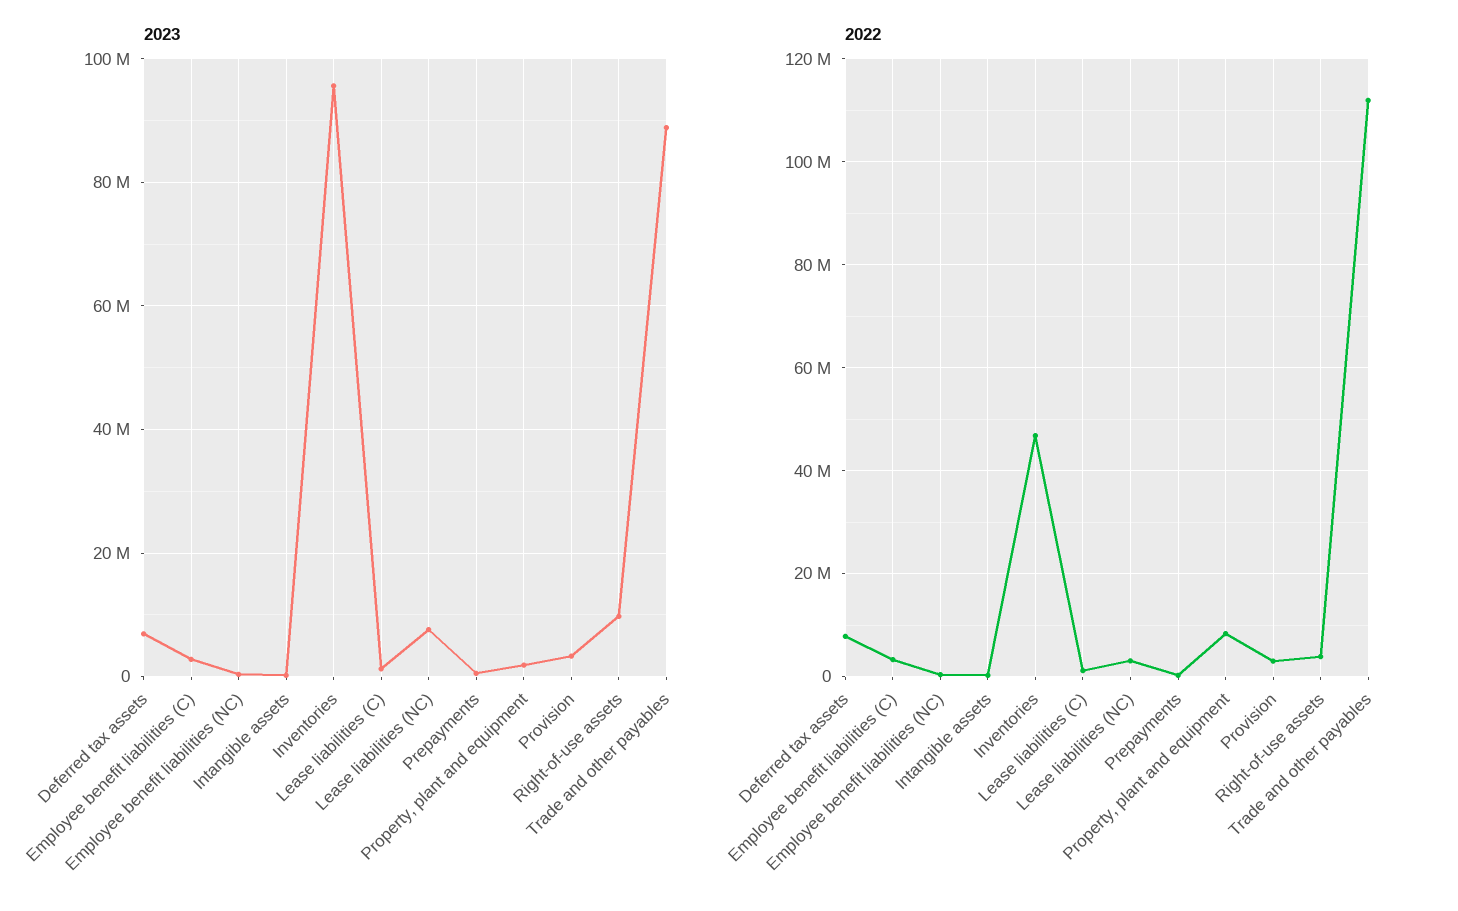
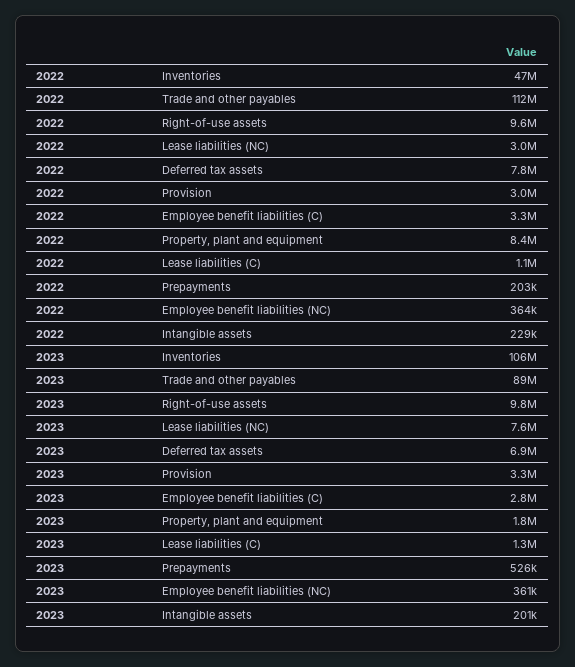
  {
    "2023": {
      "Deferred tax assets": 6900000,
      "Employee benefit liabilities (C)": 2800000,
      "Employee benefit liabilities (NC)": 361000,
      "Intangible assets": 201000,
-     "Inventories": 96000000,
+     "Inventories": 106000000,
      "Lease liabilities (C)": 1300000,
      "Lease liabilities (NC)": 7600000,
      "Prepayments": 526000,
      "Property, plant and equipment": 1800000,
      "Provision": 3300000,
      "Right-of-use assets": 9800000,
      "Trade and other payables": 89000000
    },
    "2022": {
      "Deferred tax assets": 7800000,
      "Employee benefit liabilities (C)": 3300000,
      "Employee benefit liabilities (NC)": 364000,
      "Intangible assets": 229000,
      "Inventories": 47000000,
      "Lease liabilities (C)": 1100000,
      "Lease liabilities (NC)": 3000000,
      "Prepayments": 203000,
      "Property, plant and equipment": 8400000,
      "Provision": 3000000,
-     "Right-of-use assets": 4000000,
+     "Right-of-use assets": 9600000,
      "Trade and other payables": 112000000
    }
  }

